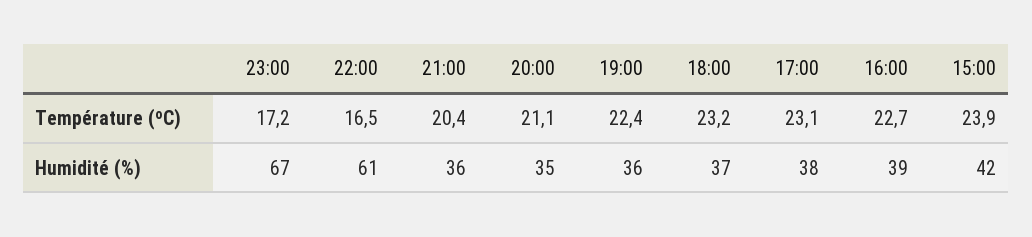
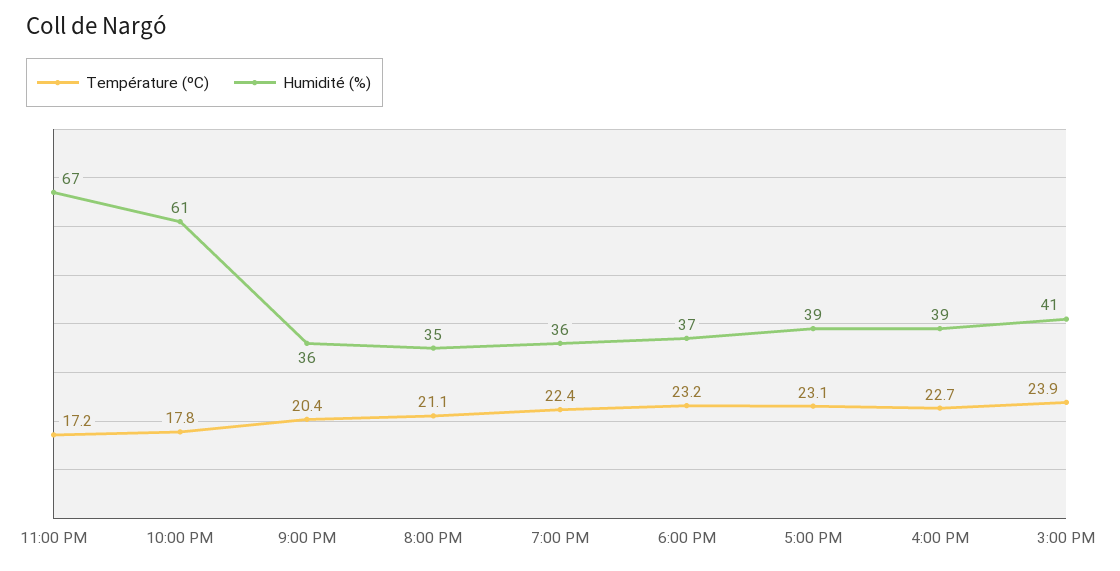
  {
    "Température (ºC)": {
      "23:00": 17.2,
-     "22:00": 16.5,
+     "22:00": 17.8,
      "21:00": 20.4,
      "20:00": 21.1,
      "19:00": 22.4,
      "18:00": 23.2,
      "17:00": 23.1,
      "16:00": 22.7,
      "15:00": 23.9
    },
    "Humidité (%)": {
      "23:00": 67,
      "22:00": 61,
      "21:00": 36,
      "20:00": 35,
      "19:00": 36,
      "18:00": 37,
-     "17:00": 38,
+     "17:00": 39,
      "16:00": 39,
-     "15:00": 42
+     "15:00": 41
    }
  }

